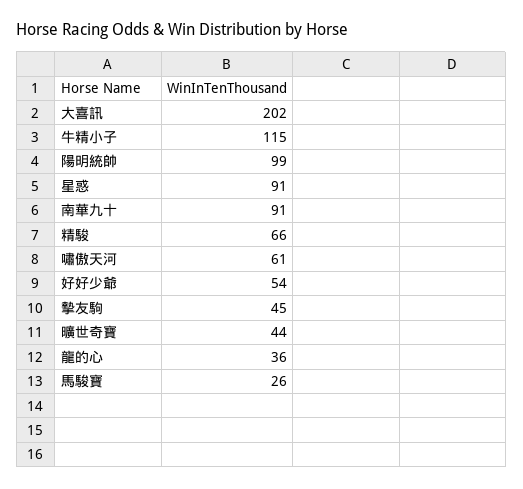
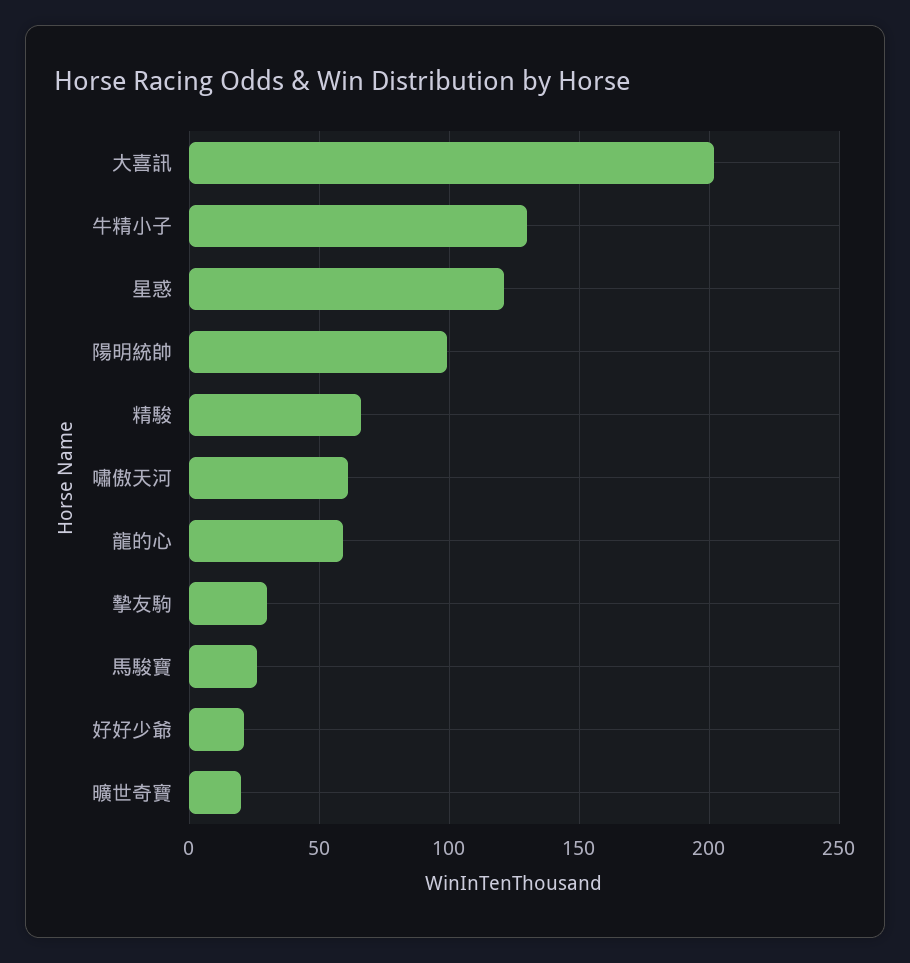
  {
    "大喜訊": 202,
-   "牛精小子": 115,
+   "牛精小子": 130,
    "陽明統帥": 99,
-   "星惑": 91,
+   "星惑": 120,
-   "南華九十": 91,
    "精駿": 66,
    "嘯傲天河": 61,
-   "好好少爺": 54,
+   "好好少爺": 20,
-   "摯友駒": 45,
+   "摯友駒": 30,
-   "曠世奇寶": 44,
+   "曠世奇寶": 20,
-   "龍的心": 36,
+   "龍的心": 60,
    "馬駿寶": 26
  }

